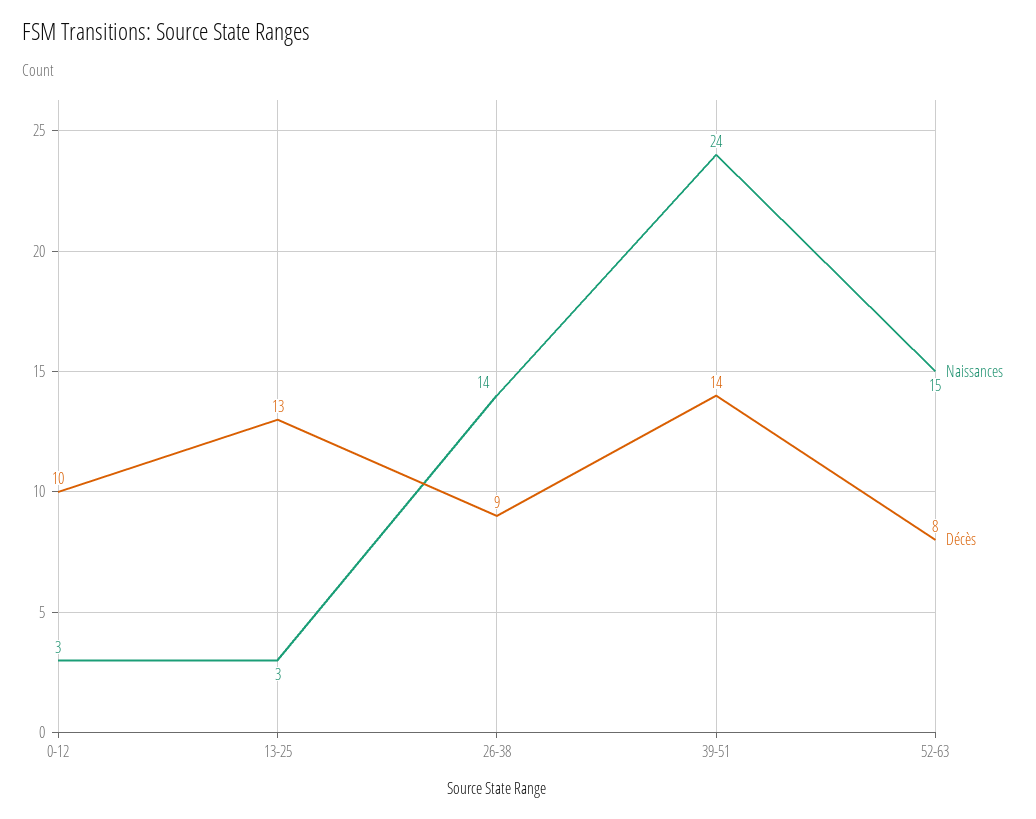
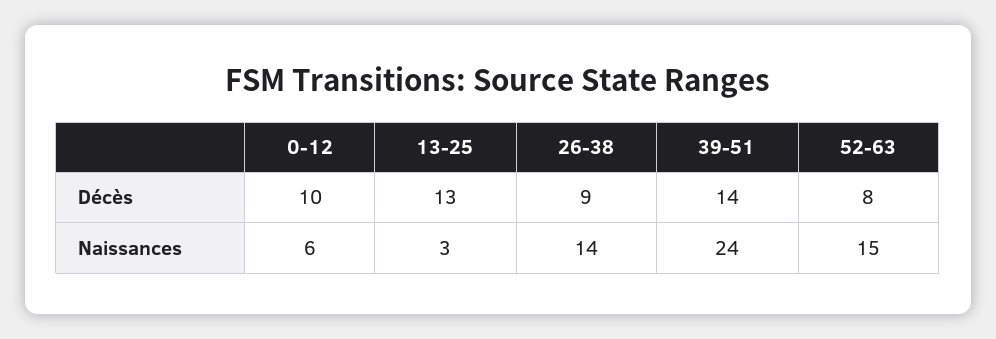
  {
    "Naissances": {
-     "0-12": 3,
+     "0-12": 6,
      "13-25": 3,
      "26-38": 14,
      "39-51": 24,
      "52-63": 15
    },
    "Décès": {
      "0-12": 10,
      "13-25": 13,
      "26-38": 9,
      "39-51": 14,
      "52-63": 8
    }
  }

